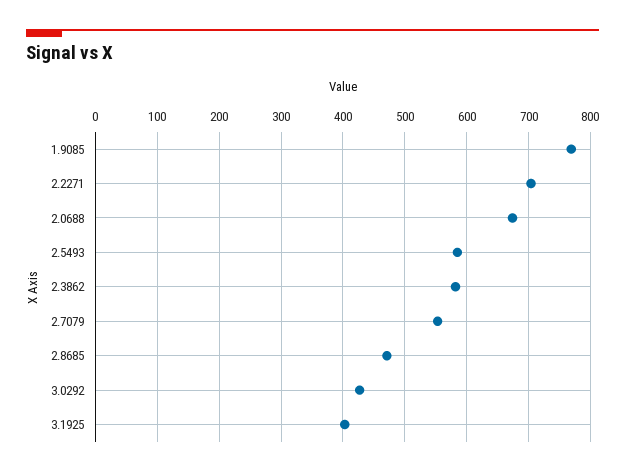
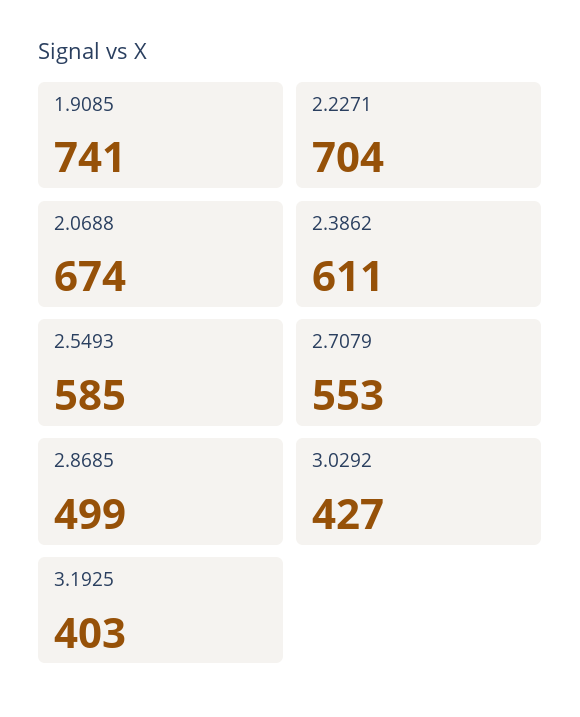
  {
-   "1.9085": 770,
+   "1.9085": 741,
    "2.2271": 704,
    "2.0688": 674,
    "2.5493": 585,
-   "2.3862": 580,
+   "2.3862": 611,
    "2.7079": 553,
-   "2.8685": 470,
+   "2.8685": 499,
    "3.0292": 427,
    "3.1925": 403
  }

